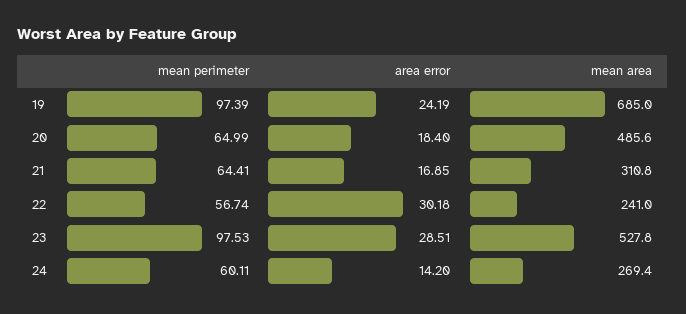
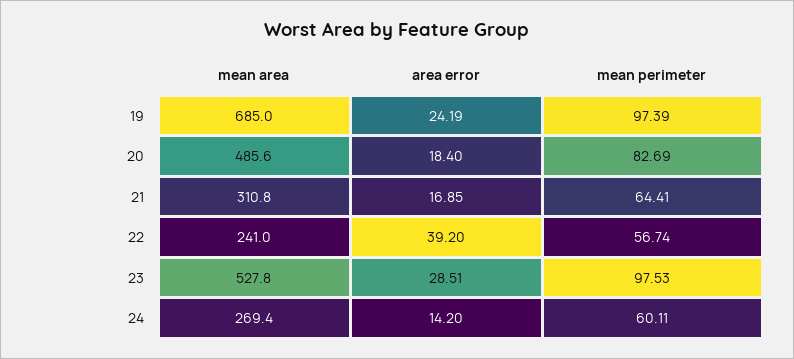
  {
    "mean perimeter": {
      "19": 97.39,
-     "20": 64.99,
+     "20": 82.69,
      "21": 64.41,
      "22": 56.74,
      "23": 97.53,
      "24": 60.11
    },
    "area error": {
      "19": 24.19,
      "20": 18.4,
      "21": 16.85,
-     "22": 30.18,
+     "22": 39.2,
      "23": 28.51,
      "24": 14.2
    },
    "mean area": {
      "19": 685,
      "20": 485.6,
      "21": 310.8,
      "22": 241,
      "23": 527.8,
      "24": 269.4
    }
  }

